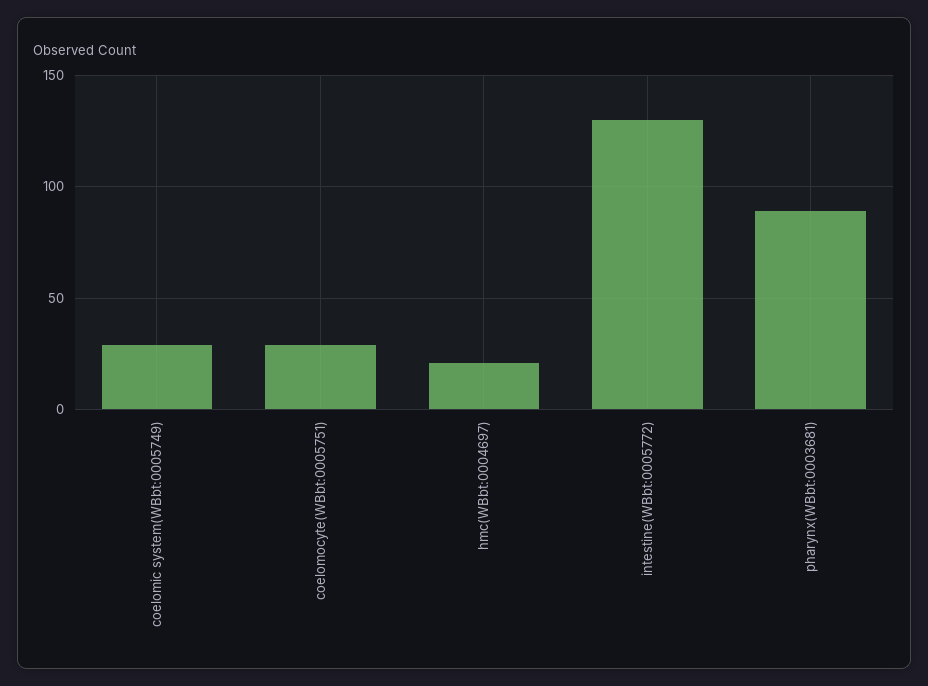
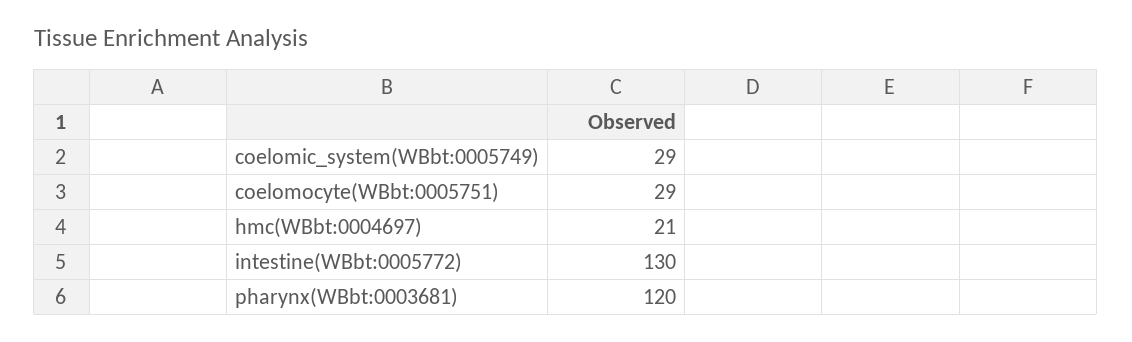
  {
    "coelomic system(WBbt:0005749)": 29,
    "coelomocyte(WBbt:0005751)": 29,
    "hmc(WBbt:0004697)": 21,
    "intestine(WBbt:0005772)": 130,
-   "pharynx(WBbt:0003681)": 90
+   "pharynx(WBbt:0003681)": 120
  }

